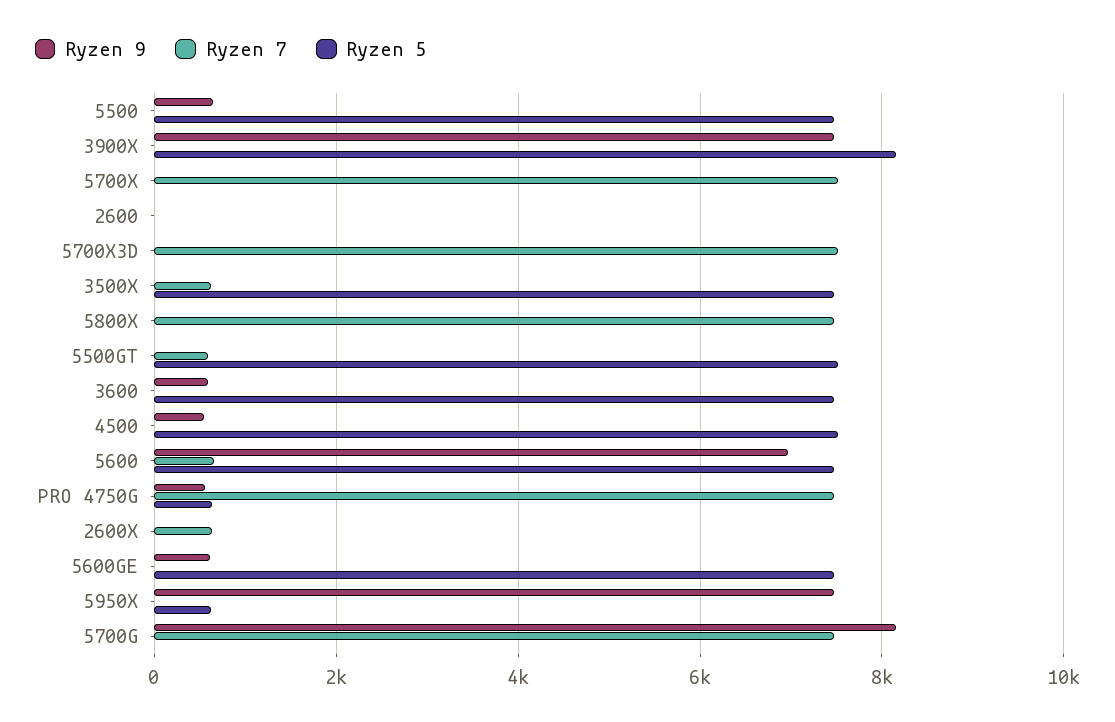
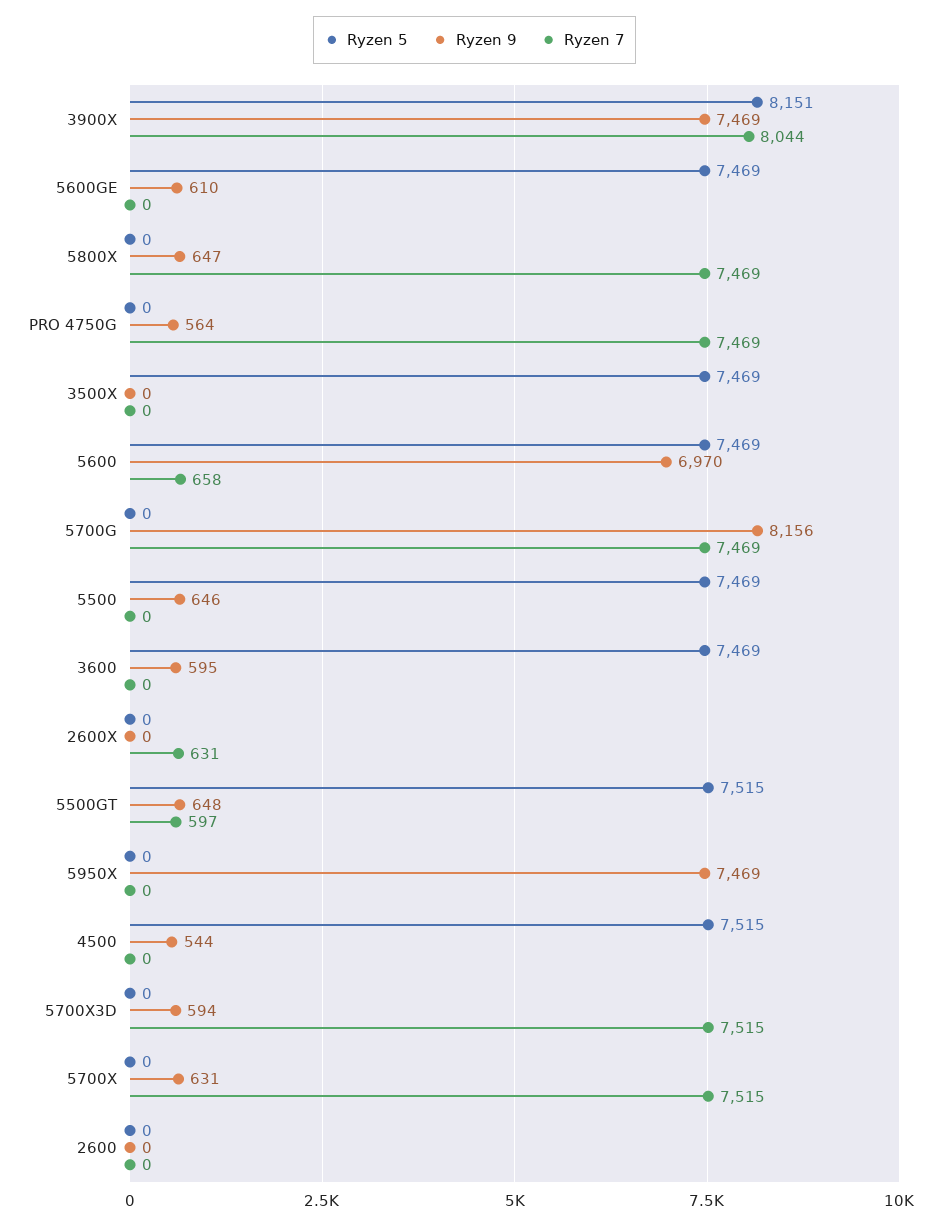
  {
    "Ryzen 9": {
      "5500": 646,
      "3900X": 7469,
-     "5700X": 0,
+     "5700X": 631,
      "2600": 0,
-     "5700X3D": 0,
+     "5700X3D": 594,
      "3500X": 0,
-     "5800X": 0,
+     "5800X": 647,
-     "5500GT": 0,
+     "5500GT": 648,
      "3600": 595,
      "4500": 544,
      "5600": 6970,
      "PRO 4750G": 564,
      "2600X": 0,
      "5600GE": 610,
      "5950X": 7469,
      "5700G": 8156
    },
    "Ryzen 7": {
      "5500": 0,
-     "3900X": 0,
+     "3900X": 8044,
      "5700X": 7515,
      "2600": 0,
      "5700X3D": 7515,
-     "3500X": 600,
+     "3500X": 0,
      "5800X": 7469,
      "5500GT": 597,
      "3600": 0,
      "4500": 0,
      "5600": 658,
      "PRO 4750G": 7469,
      "2600X": 631,
      "5600GE": 0,
      "5950X": 0,
      "5700G": 7469
    },
    "Ryzen 5": {
      "5500": 7469,
      "3900X": 8151,
      "5700X": 0,
      "2600": 0,
      "5700X3D": 0,
      "3500X": 7469,
      "5800X": 0,
      "5500GT": 7515,
      "3600": 7469,
      "4500": 7515,
      "5600": 7469,
-     "PRO 4750G": 600,
+     "PRO 4750G": 0,
      "2600X": 0,
      "5600GE": 7469,
-     "5950X": 600,
+     "5950X": 0,
      "5700G": 0
    }
  }

